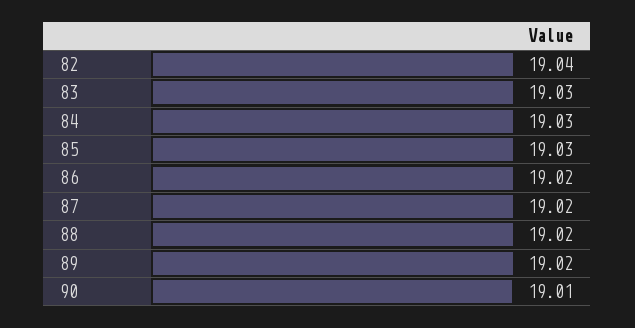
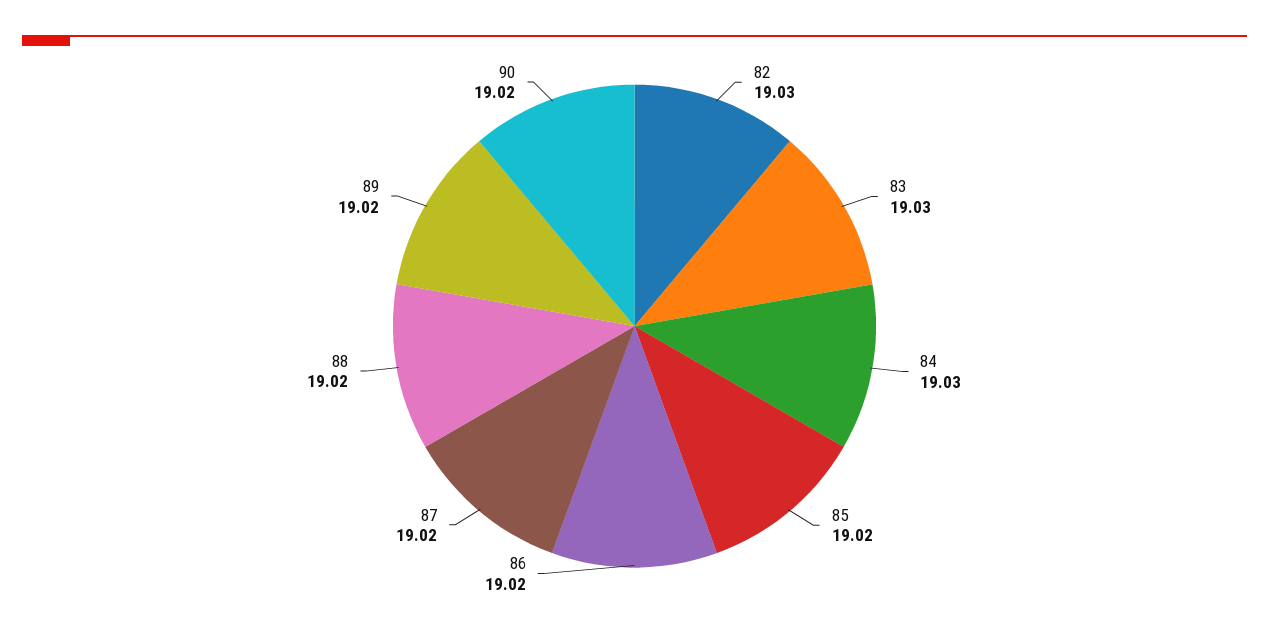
  {
-   "82": 19.04,
+   "82": 19.03,
    "83": 19.03,
    "84": 19.03,
-   "85": 19.03,
+   "85": 19.02,
    "86": 19.02,
    "87": 19.02,
    "88": 19.02,
    "89": 19.02,
-   "90": 19.01
+   "90": 19.02
  }

